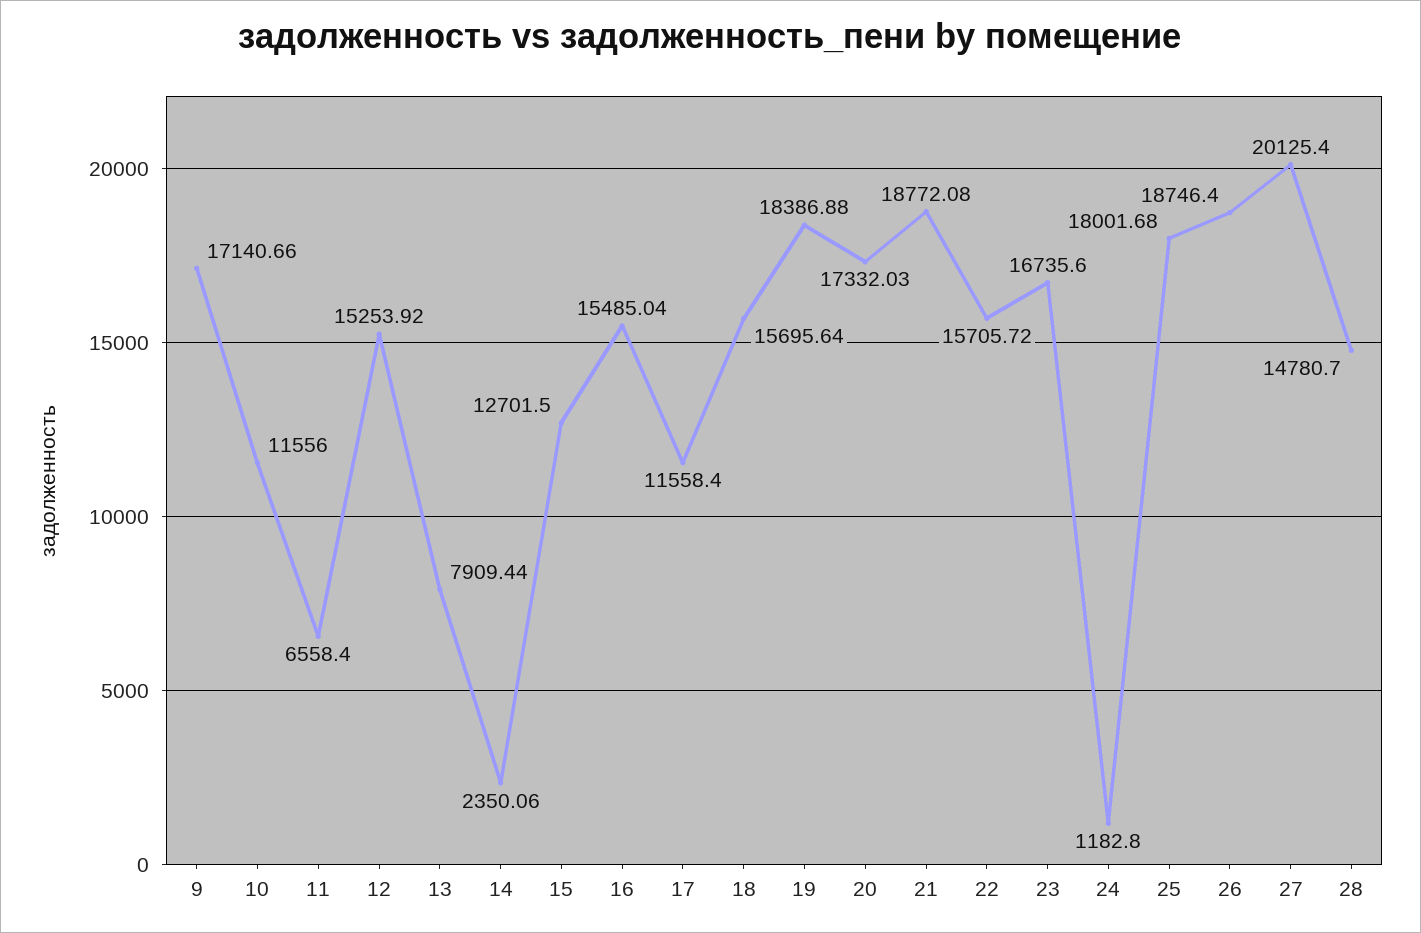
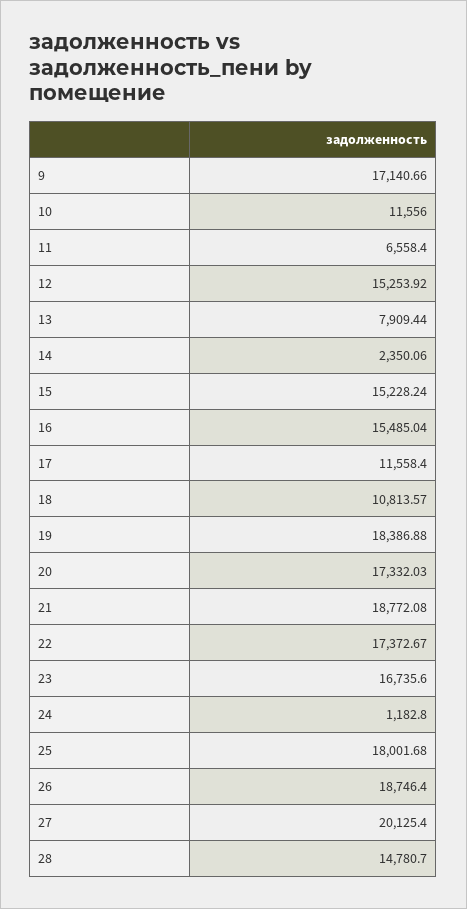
  {
    "9": 17140.66,
    "10": 11556,
    "11": 6558.4,
    "12": 15253.92,
    "13": 7909.44,
    "14": 2350.06,
-   "15": 12701.5,
+   "15": 15228.24,
    "16": 15485.04,
    "17": 11558.4,
-   "18": 15695.64,
+   "18": 10813.57,
    "19": 18386.88,
    "20": 17332.03,
    "21": 18772.08,
-   "22": 15705.72,
+   "22": 17372.67,
    "23": 16735.6,
    "24": 1182.8,
    "25": 18001.68,
    "26": 18746.4,
    "27": 20125.4,
    "28": 14780.7
  }

